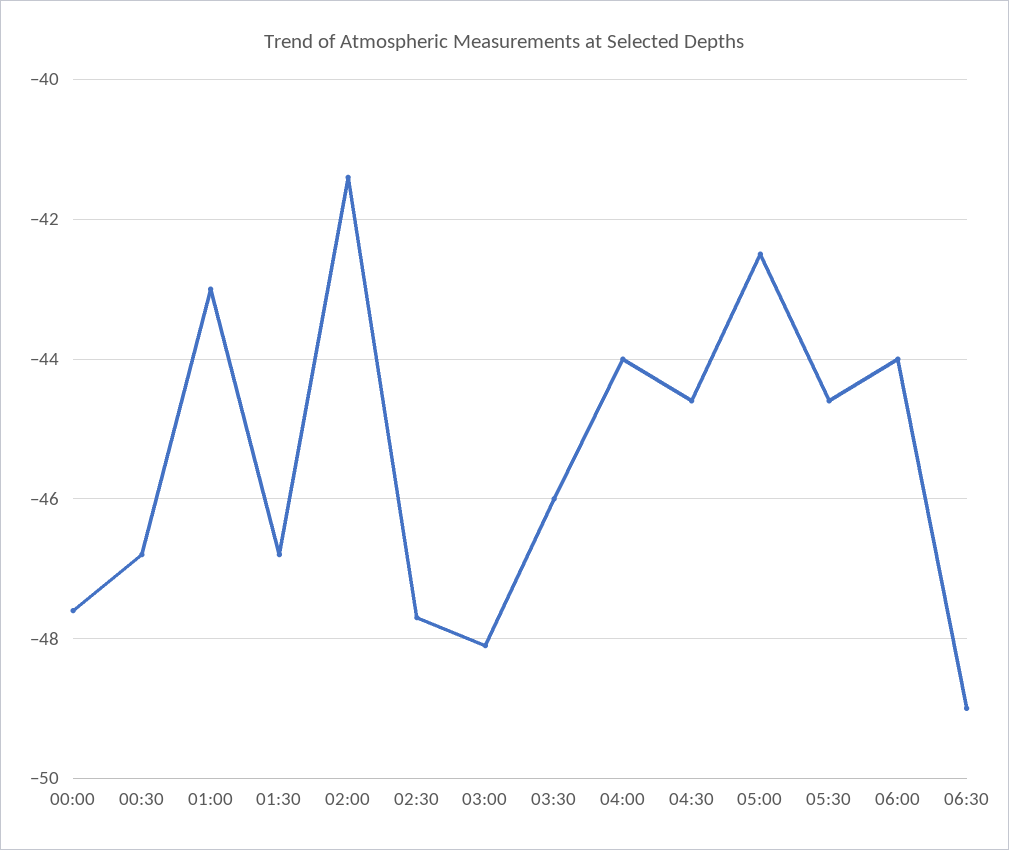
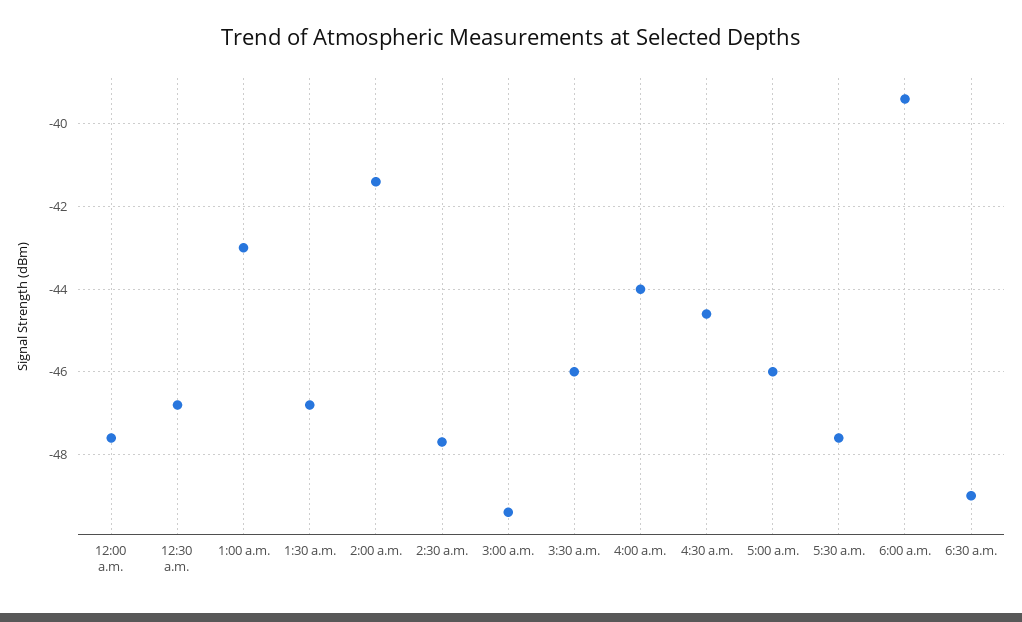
  {
    "00:00": -47.5,
    "00:30": -47,
    "01:00": -43,
    "01:30": -47,
    "02:00": -41.5,
    "02:30": -47.5,
-   "03:00": -48,
+   "03:00": -49.5,
    "03:30": -46,
    "04:00": -44,
    "04:30": -44.5,
-   "05:00": -42.5,
+   "05:00": -46,
-   "05:30": -44.5,
+   "05:30": -47.5,
-   "06:00": -44,
+   "06:00": -39.5,
    "06:30": -49
  }

